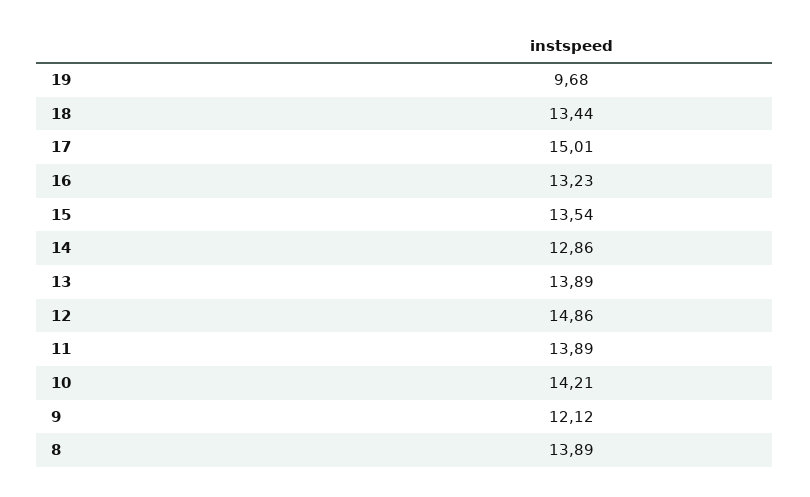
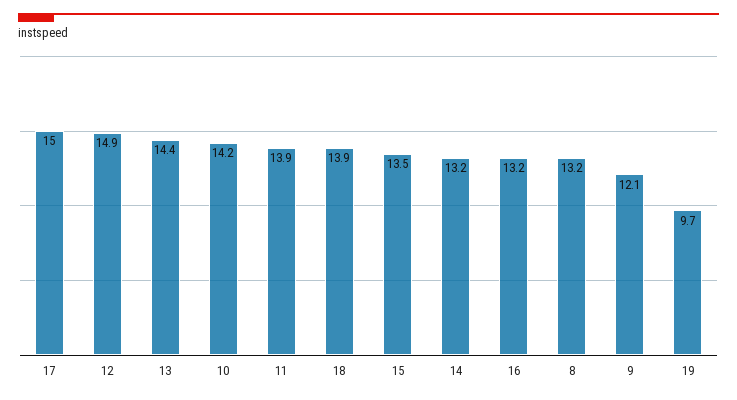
  {
    "19": 9.68,
-   "18": 13.44,
+   "18": 13.9,
    "17": 15.01,
    "16": 13.23,
    "15": 13.54,
-   "14": 12.86,
+   "14": 13.2,
-   "13": 13.89,
+   "13": 14.4,
    "12": 14.86,
    "11": 13.89,
    "10": 14.21,
    "9": 12.12,
-   "8": 13.89
+   "8": 13.2
  }

